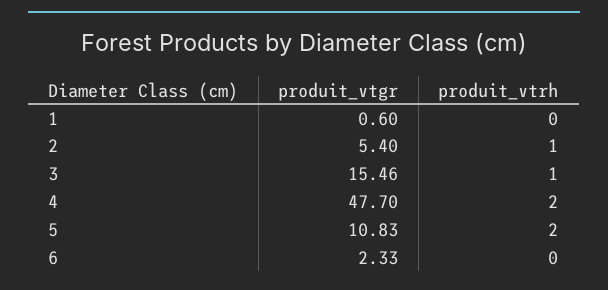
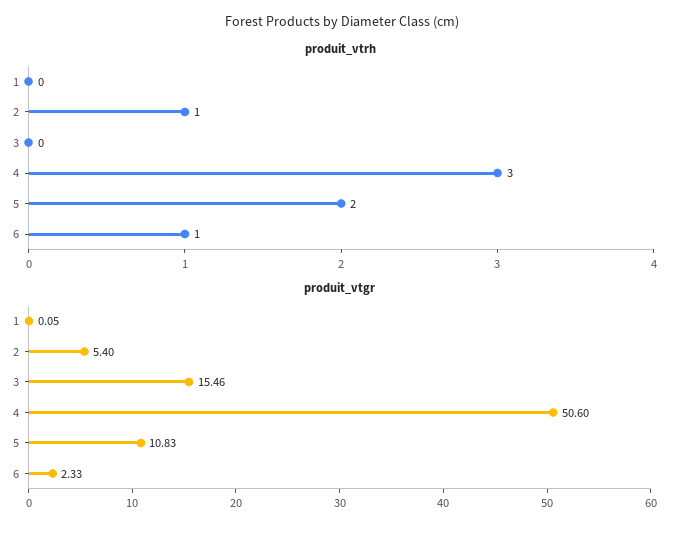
  {
    "produit_vtgr": {
-     "1": 0.6,
+     "1": 0.05,
      "2": 5.4,
      "3": 15.46,
-     "4": 47.7,
+     "4": 50.6,
      "5": 10.83,
      "6": 2.33
    },
    "produit_vtrh": {
      "1": 0,
      "2": 1,
-     "3": 1,
+     "3": 0,
-     "4": 2,
+     "4": 3,
      "5": 2,
-     "6": 0
+     "6": 1
    }
  }

